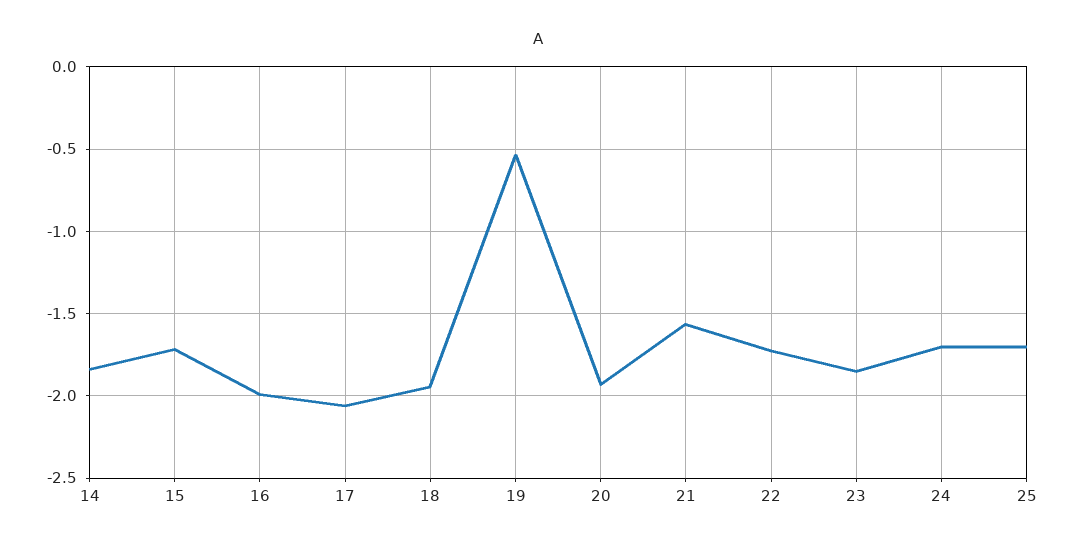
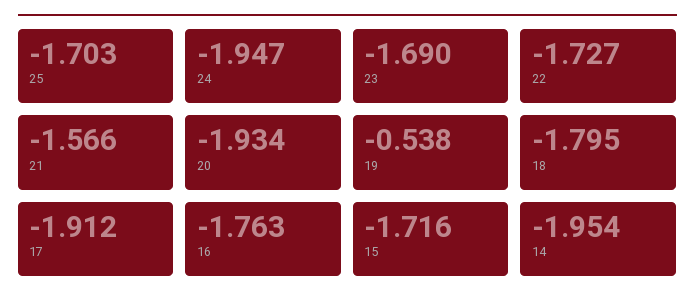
  {
-   "14": -1.85,
+   "14": -1.954,
    "15": -1.716,
-   "16": -2,
+   "16": -1.763,
-   "17": -2.05,
+   "17": -1.912,
-   "18": -1.95,
+   "18": -1.795,
    "19": -0.538,
    "20": -1.934,
    "21": -1.566,
    "22": -1.727,
-   "23": -1.85,
+   "23": -1.69,
-   "24": -1.7,
+   "24": -1.947,
    "25": -1.703
  }

